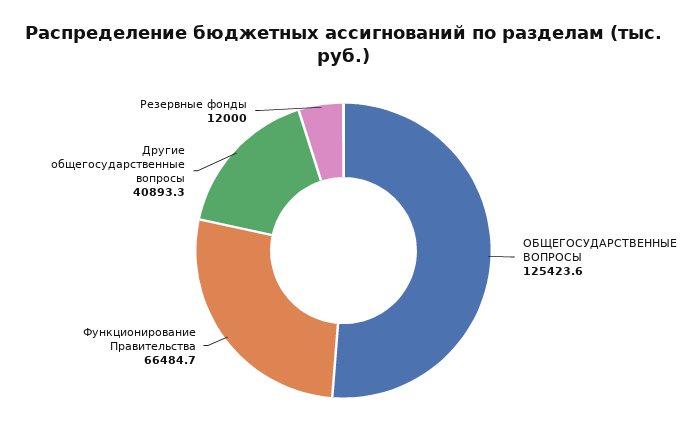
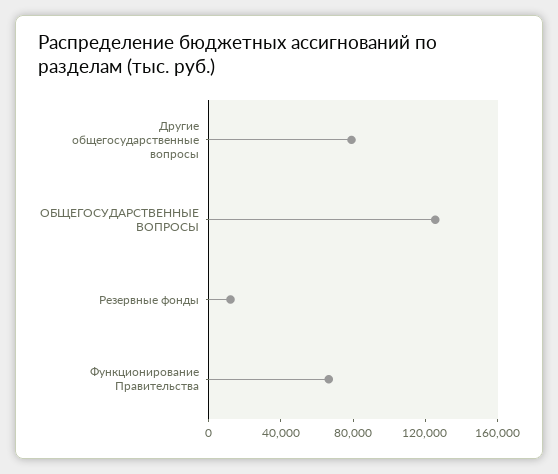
  {
    "ОБЩЕГОСУДАРСТВЕННЫЕ ВОПРОСЫ": 125423.6,
    "Функционирование Правительства": 66484.7,
-   "Другие общегосударственные вопросы": 40893.3,
+   "Другие общегосударственные вопросы": 80000,
    "Резервные фонды": 12000
  }

